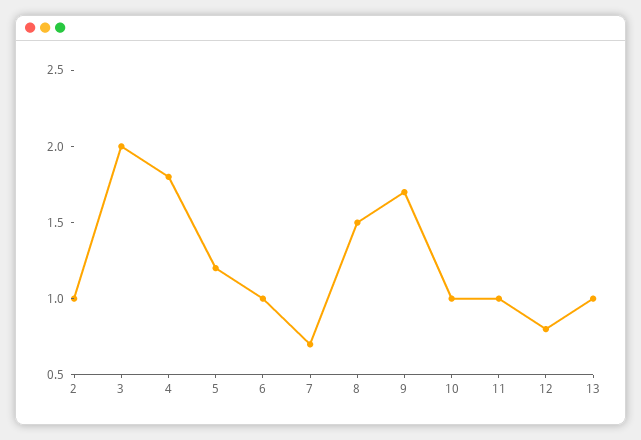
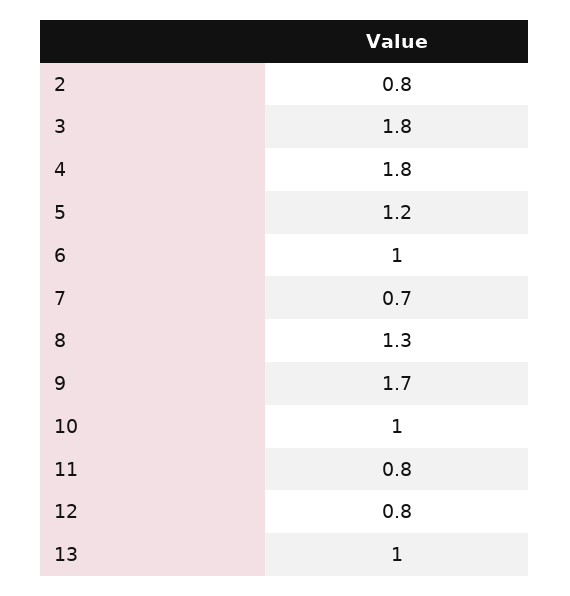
  {
-   "2": 1,
+   "2": 0.8,
-   "3": 2,
+   "3": 1.8,
    "4": 1.8,
    "5": 1.2,
    "6": 1,
    "7": 0.7,
-   "8": 1.5,
+   "8": 1.3,
    "9": 1.7,
    "10": 1,
-   "11": 1,
+   "11": 0.8,
    "12": 0.8,
    "13": 1
  }

